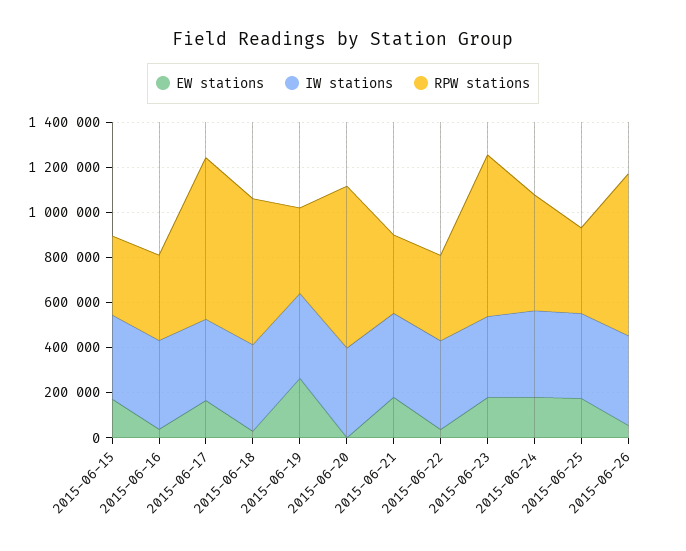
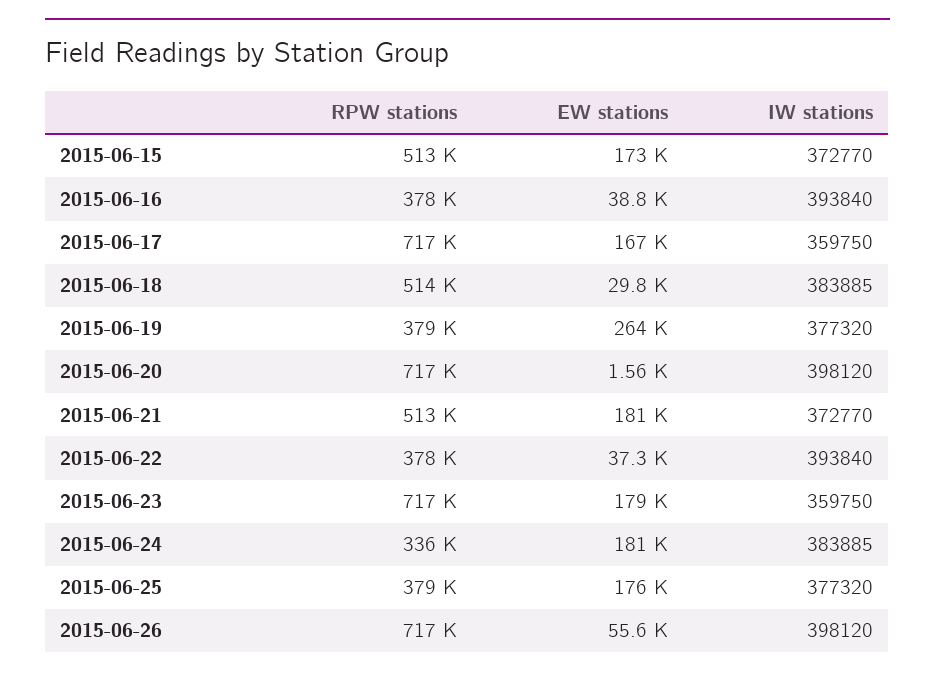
  {
    "EW stations": {
      "2015-06-15": 173000,
      "2015-06-16": 38800,
      "2015-06-17": 167000,
      "2015-06-18": 29800,
      "2015-06-19": 264000,
      "2015-06-20": 1560,
      "2015-06-21": 181000,
      "2015-06-22": 37300,
      "2015-06-23": 179000,
      "2015-06-24": 181000,
      "2015-06-25": 176000,
      "2015-06-26": 55600
    },
    "IW stations": {
      "2015-06-15": 372770,
      "2015-06-16": 393840,
      "2015-06-17": 359750,
      "2015-06-18": 383885,
      "2015-06-19": 377320,
      "2015-06-20": 398120,
      "2015-06-21": 372770,
      "2015-06-22": 393840,
      "2015-06-23": 359750,
      "2015-06-24": 383885,
      "2015-06-25": 377320,
      "2015-06-26": 398120
    },
    "RPW stations": {
-     "2015-06-15": 350000,
+     "2015-06-15": 513000,
      "2015-06-16": 378000,
      "2015-06-17": 717000,
-     "2015-06-18": 650000,
+     "2015-06-18": 514000,
      "2015-06-19": 379000,
      "2015-06-20": 717000,
-     "2015-06-21": 350000,
+     "2015-06-21": 513000,
      "2015-06-22": 378000,
      "2015-06-23": 717000,
-     "2015-06-24": 500000,
+     "2015-06-24": 336000,
      "2015-06-25": 379000,
      "2015-06-26": 717000
    }
  }

